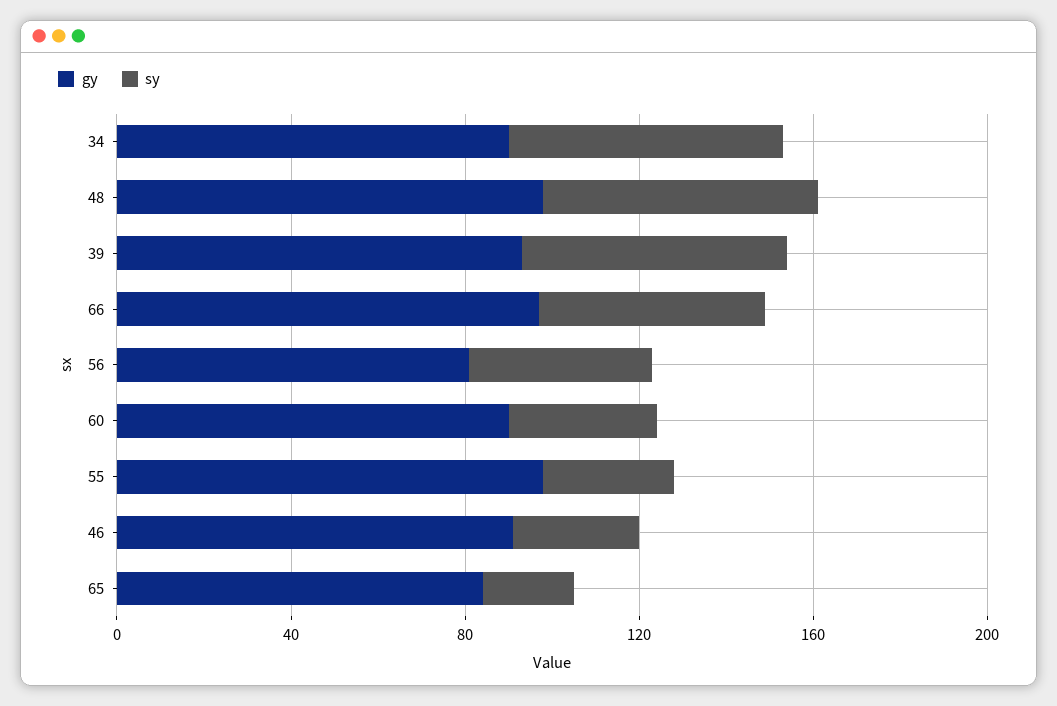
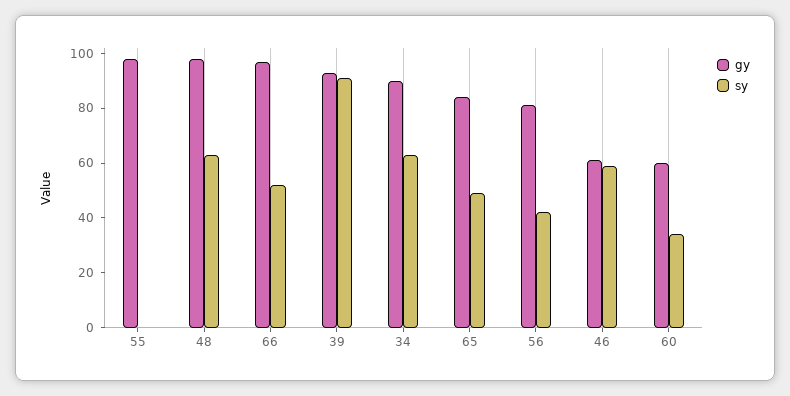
  {
    "gy": {
      "34": 90,
      "48": 100,
      "39": 95,
      "66": 95,
      "56": 80,
-     "60": 90,
+     "60": 60,
      "55": 100,
-     "46": 90,
+     "46": 60,
      "65": 85
    },
    "sy": {
      "34": 65,
      "48": 65,
-     "39": 60,
+     "39": 90,
      "66": 50,
      "56": 40,
      "60": 35,
-     "55": 30,
+     "55": 0,
-     "46": 30,
+     "46": 60,
-     "65": 20
+     "65": 50
    }
  }

